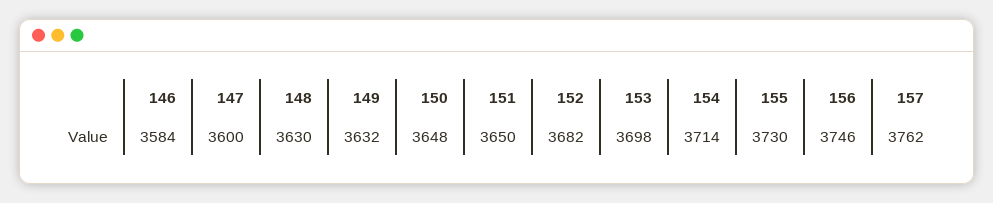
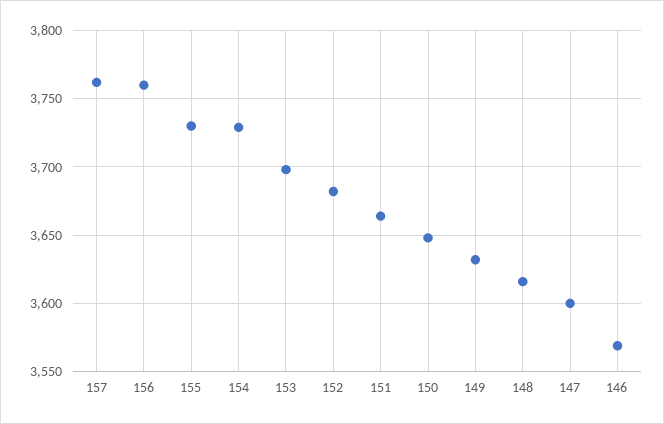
  {
-   "146": 3584,
+   "146": 3570,
    "147": 3600,
-   "148": 3630,
+   "148": 3615,
    "149": 3632,
    "150": 3648,
-   "151": 3650,
+   "151": 3665,
    "152": 3682,
    "153": 3698,
-   "154": 3714,
+   "154": 3730,
    "155": 3730,
-   "156": 3746,
+   "156": 3760,
    "157": 3762
  }

